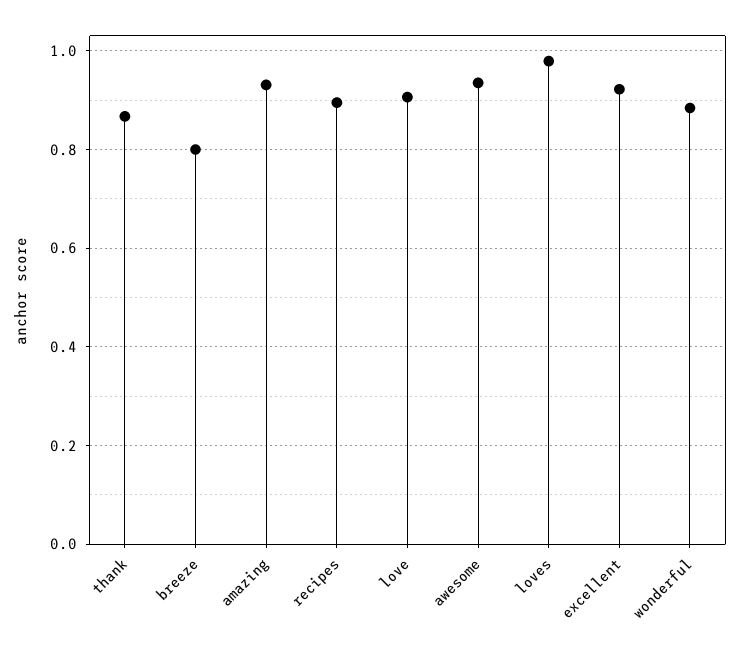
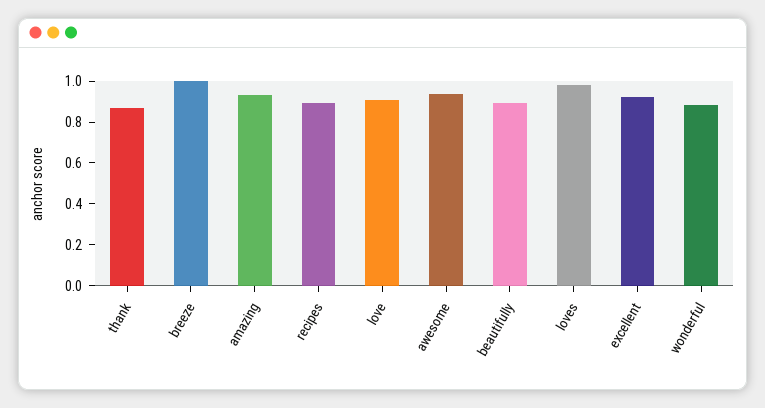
  {
    "thank": 0.86,
-   "breeze": 0.8,
+   "breeze": 1,
    "amazing": 0.94,
    "recipes": 0.9,
    "love": 0.9,
    "awesome": 0.94,
    "loves": 0.98,
    "excellent": 0.92,
-   "wonderful": 0.88
+   "wonderful": 0.88,
+   "beautifully": 0.9
  }

